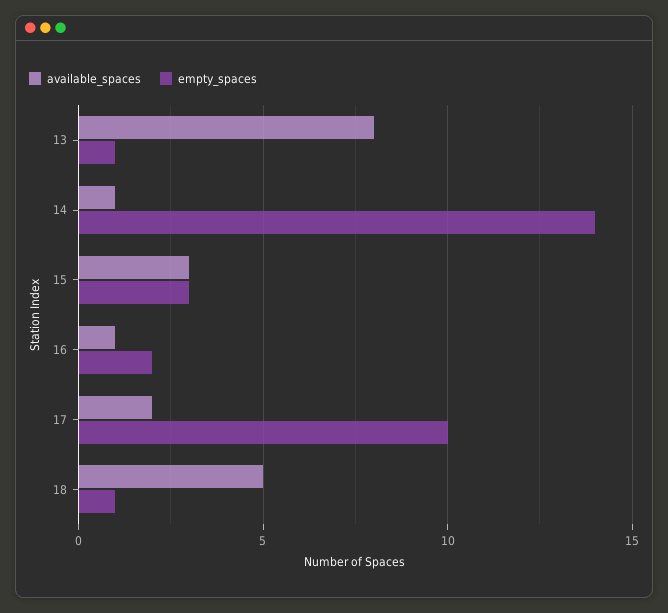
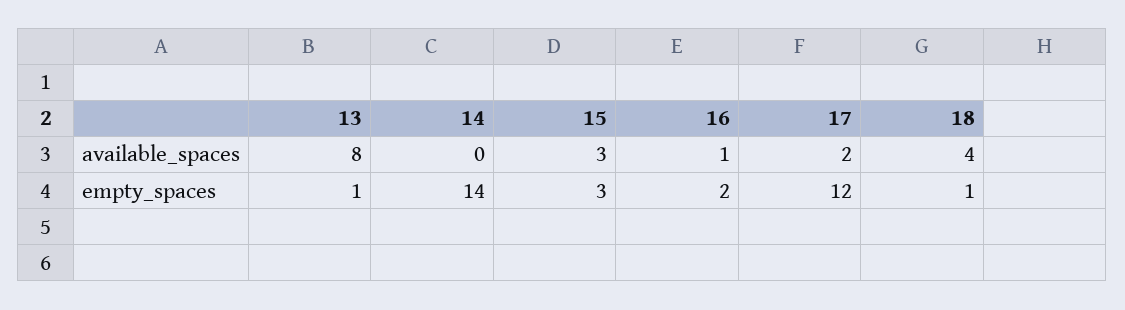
  {
    "available_spaces": {
      "13": 8,
-     "14": 1,
+     "14": 0,
      "15": 3,
      "16": 1,
      "17": 2,
-     "18": 5
+     "18": 4
    },
    "empty_spaces": {
      "13": 1,
      "14": 14,
      "15": 3,
      "16": 2,
-     "17": 10,
+     "17": 12,
      "18": 1
    }
  }

